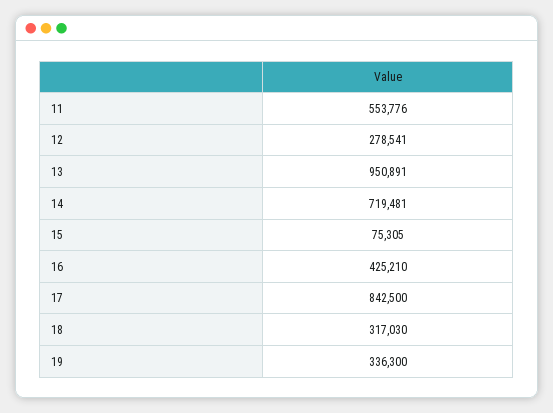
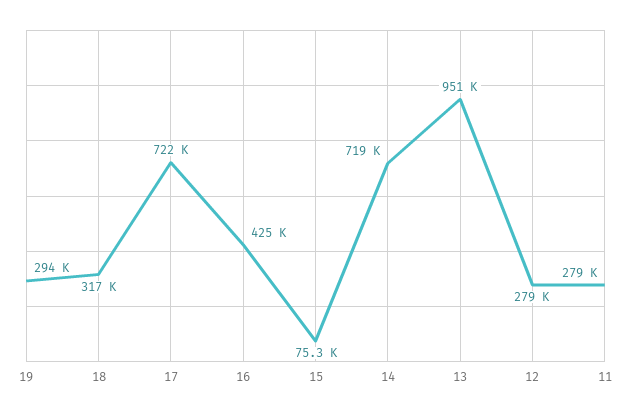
  {
-   "11": 553776,
+   "11": 279000,
    "12": 278541,
    "13": 950891,
    "14": 719481,
    "15": 75305,
    "16": 425210,
-   "17": 842500,
+   "17": 722000,
    "18": 317030,
-   "19": 336300
+   "19": 294000
  }

